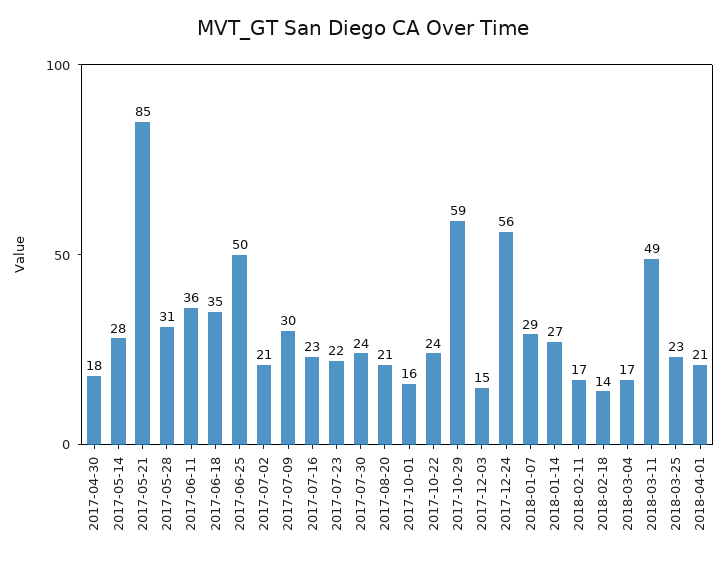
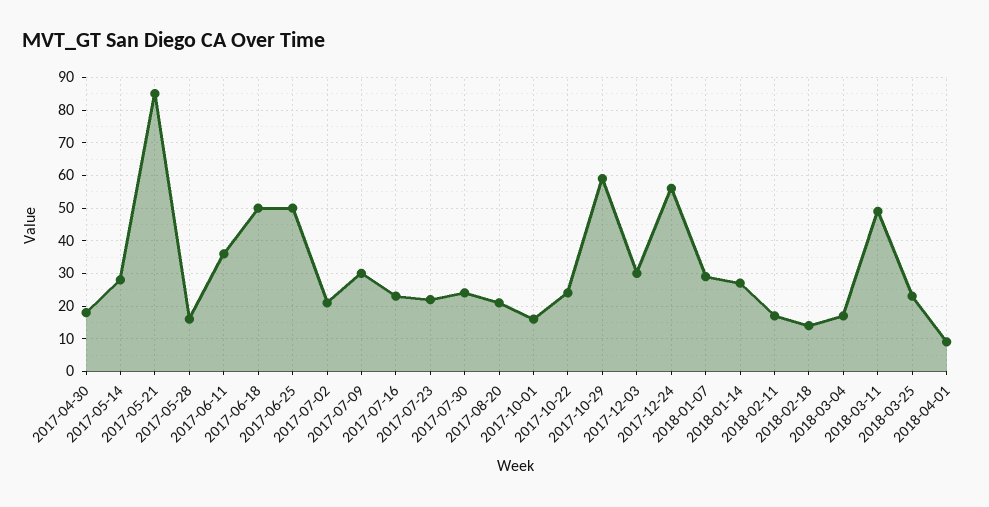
  {
    "2017-04-30": 18,
    "2017-05-14": 28,
    "2017-05-21": 85,
-   "2017-05-28": 31,
+   "2017-05-28": 15,
    "2017-06-11": 36,
-   "2017-06-18": 35,
+   "2017-06-18": 50,
    "2017-06-25": 50,
    "2017-07-02": 21,
    "2017-07-09": 30,
    "2017-07-16": 23,
    "2017-07-23": 22,
    "2017-07-30": 24,
    "2017-08-20": 21,
    "2017-10-01": 16,
    "2017-10-22": 24,
    "2017-10-29": 59,
-   "2017-12-03": 15,
+   "2017-12-03": 30,
    "2017-12-24": 56,
    "2018-01-07": 29,
    "2018-01-14": 27,
    "2018-02-11": 17,
    "2018-02-18": 14,
    "2018-03-04": 17,
    "2018-03-11": 49,
    "2018-03-25": 23,
-   "2018-04-01": 21
+   "2018-04-01": 10
  }

